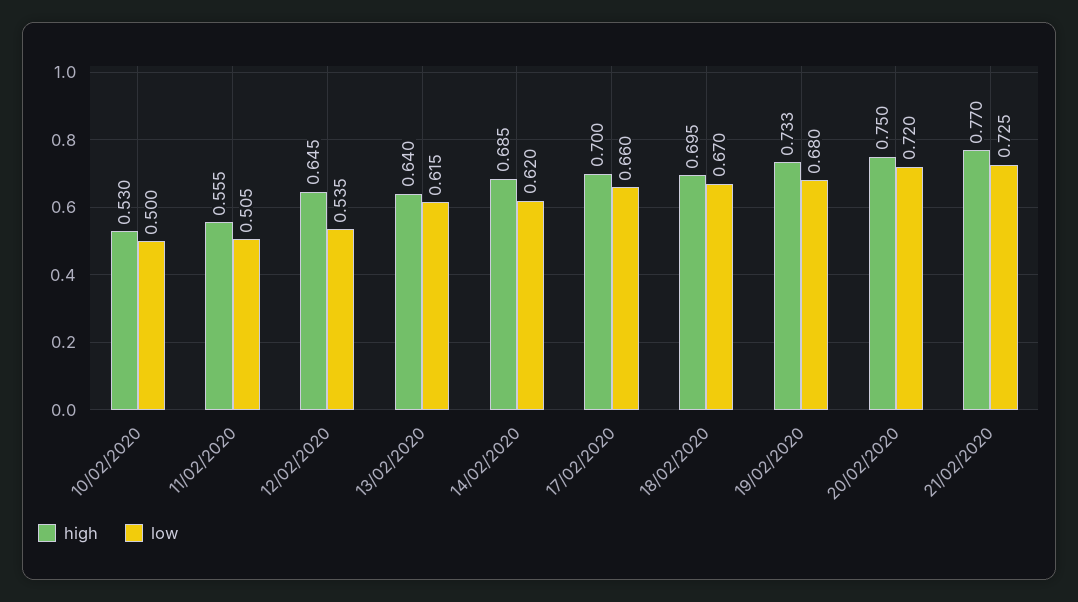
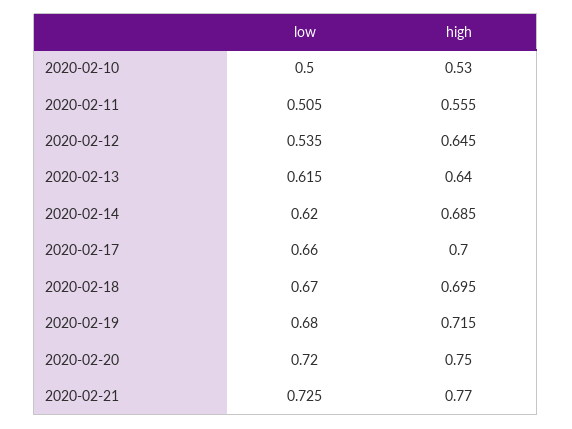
  {
    "high": {
      "10/02/2020": 0.53,
      "11/02/2020": 0.555,
      "12/02/2020": 0.645,
      "13/02/2020": 0.64,
      "14/02/2020": 0.685,
      "17/02/2020": 0.7,
      "18/02/2020": 0.695,
-     "19/02/2020": 0.733,
+     "19/02/2020": 0.715,
      "20/02/2020": 0.75,
      "21/02/2020": 0.77
    },
    "low": {
      "10/02/2020": 0.5,
      "11/02/2020": 0.505,
      "12/02/2020": 0.535,
      "13/02/2020": 0.615,
      "14/02/2020": 0.62,
      "17/02/2020": 0.66,
      "18/02/2020": 0.67,
      "19/02/2020": 0.68,
      "20/02/2020": 0.72,
      "21/02/2020": 0.725
    }
  }

